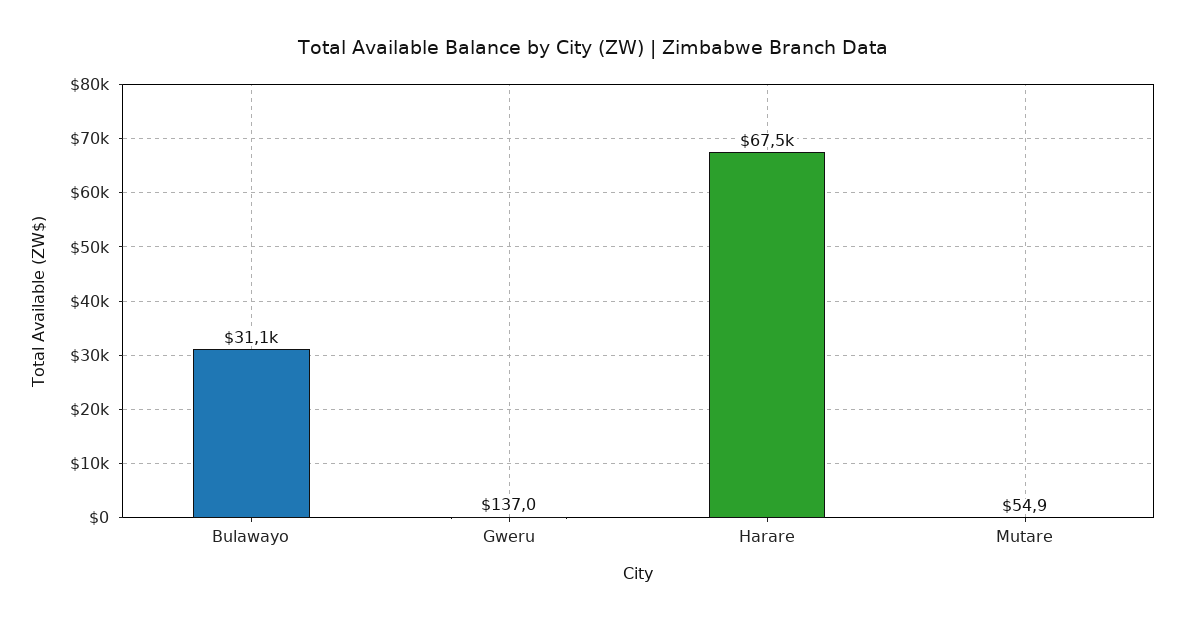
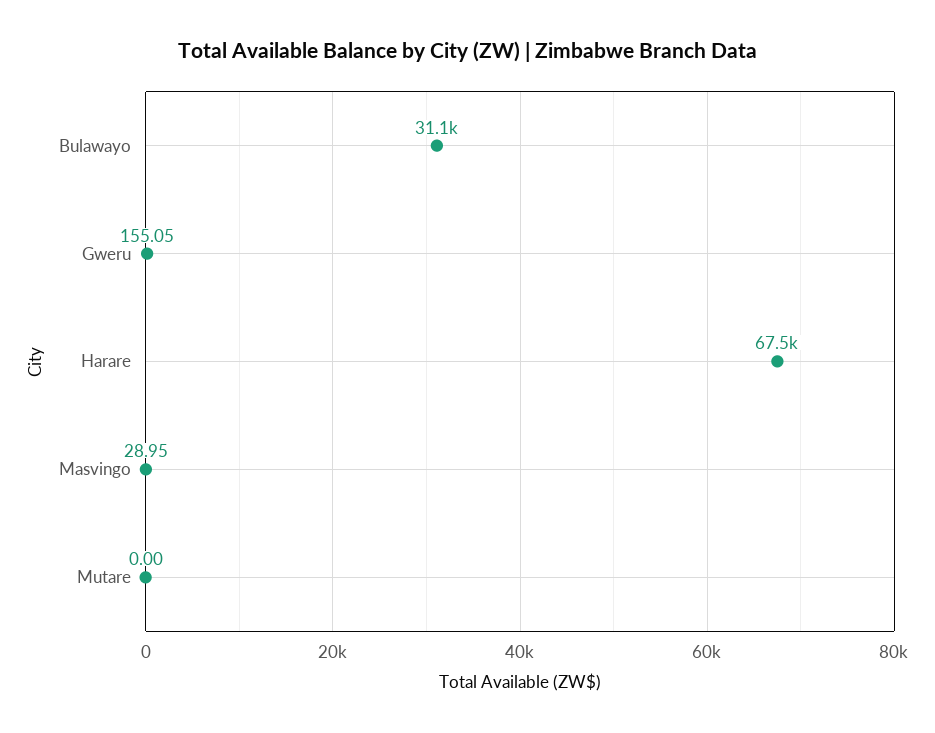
  {
    "Bulawayo": 31100,
-   "Gweru": 137,
+   "Gweru": 155.05,
    "Harare": 67500,
-   "Mutare": 54.9
+   "Mutare": 0,
+   "Masvingo": 28.95
  }

